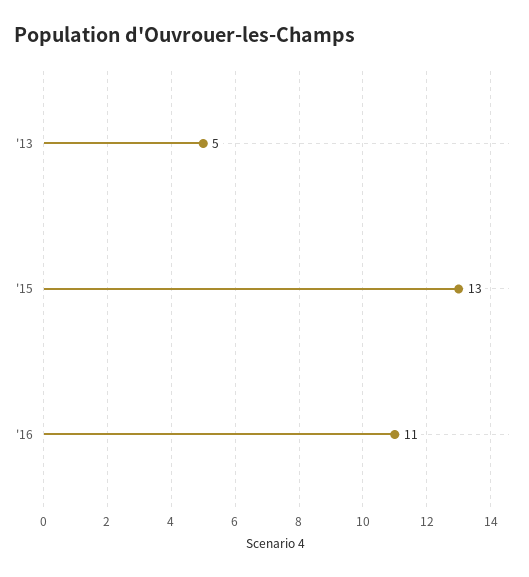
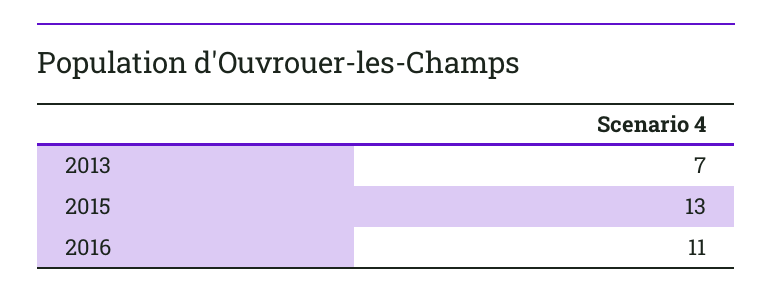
  {
-   "'13": 5,
+   "'13": 7,
    "'15": 13,
    "'16": 11
  }

